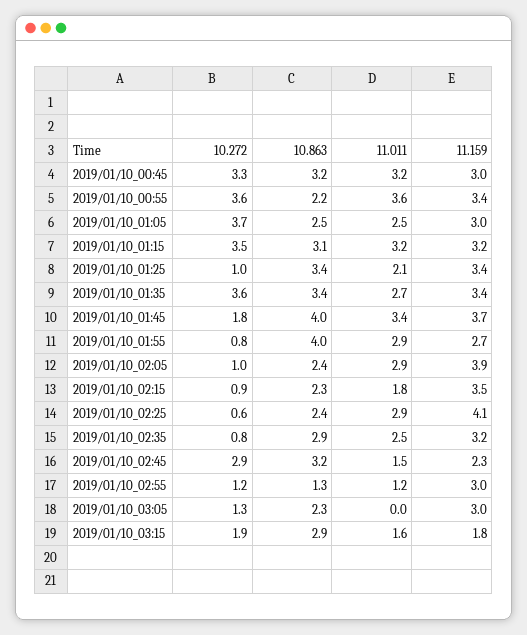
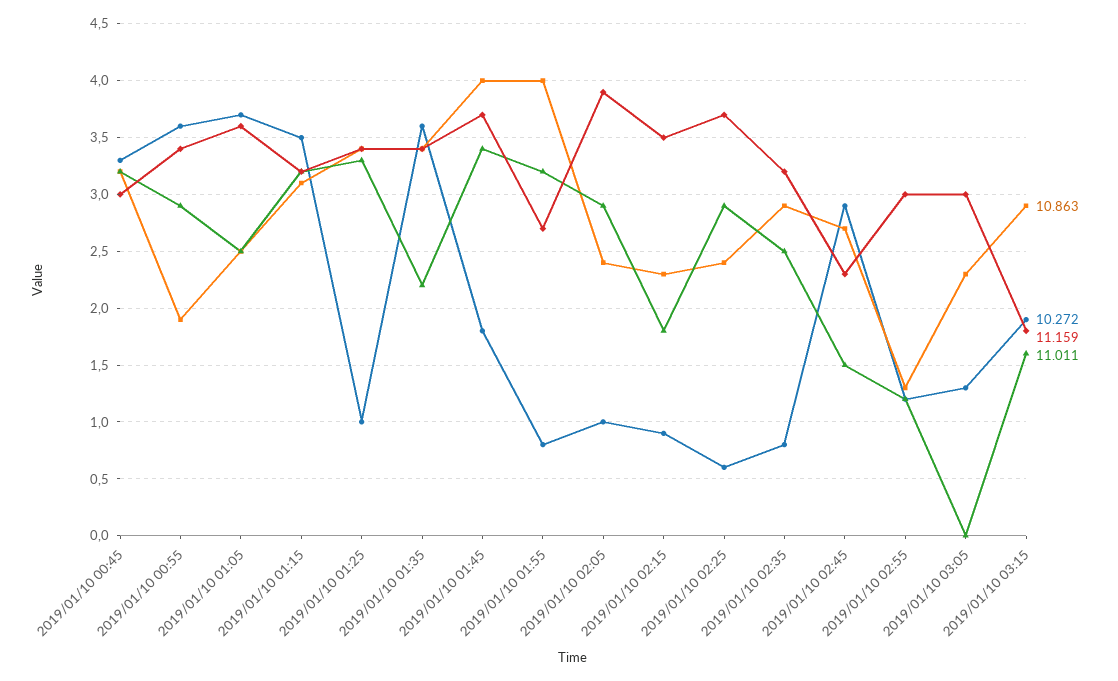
  {
    "10.272": {
      "2019/01/10_00:45": 3.3,
      "2019/01/10_00:55": 3.6,
      "2019/01/10_01:05": 3.7,
      "2019/01/10_01:15": 3.5,
      "2019/01/10_01:25": 1,
      "2019/01/10_01:35": 3.6,
      "2019/01/10_01:45": 1.8,
      "2019/01/10_01:55": 0.8,
      "2019/01/10_02:05": 1,
      "2019/01/10_02:15": 0.9,
      "2019/01/10_02:25": 0.6,
      "2019/01/10_02:35": 0.8,
      "2019/01/10_02:45": 2.9,
      "2019/01/10_02:55": 1.2,
      "2019/01/10_03:05": 1.3,
      "2019/01/10_03:15": 1.9
    },
    "10.863": {
      "2019/01/10_00:45": 3.2,
-     "2019/01/10_00:55": 2.2,
+     "2019/01/10_00:55": 1.9,
      "2019/01/10_01:05": 2.5,
      "2019/01/10_01:15": 3.1,
      "2019/01/10_01:25": 3.4,
      "2019/01/10_01:35": 3.4,
      "2019/01/10_01:45": 4,
      "2019/01/10_01:55": 4,
      "2019/01/10_02:05": 2.4,
      "2019/01/10_02:15": 2.3,
      "2019/01/10_02:25": 2.4,
      "2019/01/10_02:35": 2.9,
-     "2019/01/10_02:45": 3.2,
+     "2019/01/10_02:45": 2.7,
      "2019/01/10_02:55": 1.3,
      "2019/01/10_03:05": 2.3,
      "2019/01/10_03:15": 2.9
    },
    "11.011": {
      "2019/01/10_00:45": 3.2,
-     "2019/01/10_00:55": 3.6,
+     "2019/01/10_00:55": 2.9,
      "2019/01/10_01:05": 2.5,
      "2019/01/10_01:15": 3.2,
-     "2019/01/10_01:25": 2.1,
+     "2019/01/10_01:25": 3.3,
-     "2019/01/10_01:35": 2.7,
+     "2019/01/10_01:35": 2.2,
      "2019/01/10_01:45": 3.4,
-     "2019/01/10_01:55": 2.9,
+     "2019/01/10_01:55": 3.2,
      "2019/01/10_02:05": 2.9,
      "2019/01/10_02:15": 1.8,
      "2019/01/10_02:25": 2.9,
      "2019/01/10_02:35": 2.5,
      "2019/01/10_02:45": 1.5,
      "2019/01/10_02:55": 1.2,
      "2019/01/10_03:05": 0,
      "2019/01/10_03:15": 1.6
    },
    "11.159": {
      "2019/01/10_00:45": 3,
      "2019/01/10_00:55": 3.4,
-     "2019/01/10_01:05": 3,
+     "2019/01/10_01:05": 3.6,
      "2019/01/10_01:15": 3.2,
      "2019/01/10_01:25": 3.4,
      "2019/01/10_01:35": 3.4,
      "2019/01/10_01:45": 3.7,
      "2019/01/10_01:55": 2.7,
      "2019/01/10_02:05": 3.9,
      "2019/01/10_02:15": 3.5,
-     "2019/01/10_02:25": 4.1,
+     "2019/01/10_02:25": 3.7,
      "2019/01/10_02:35": 3.2,
      "2019/01/10_02:45": 2.3,
      "2019/01/10_02:55": 3,
      "2019/01/10_03:05": 3,
      "2019/01/10_03:15": 1.8
    }
  }

